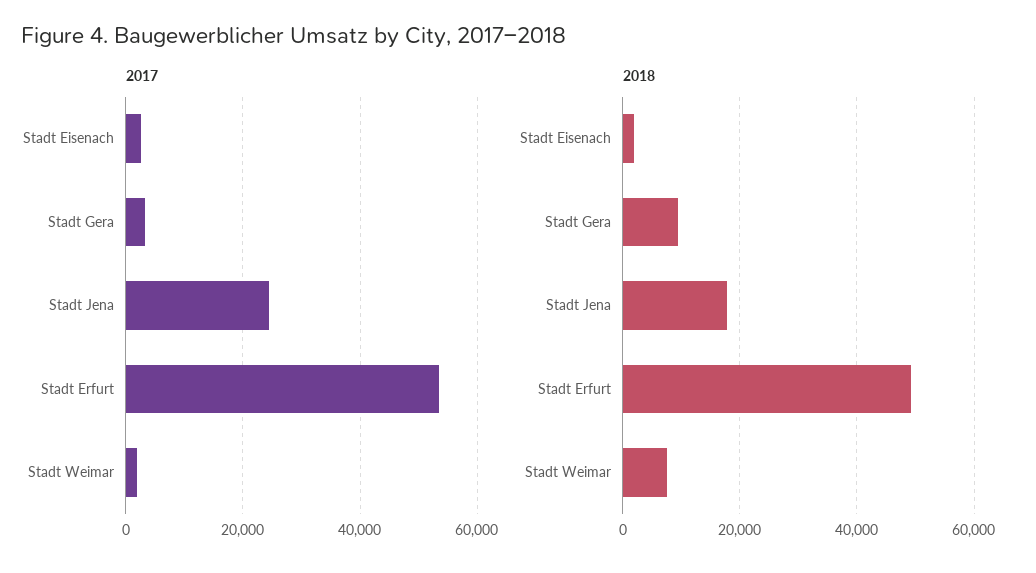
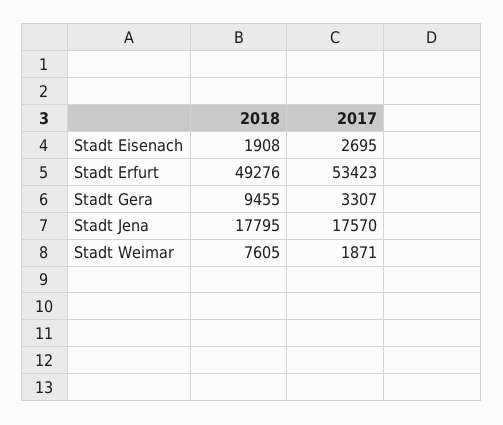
  {
    "2017": {
      "Stadt Eisenach": 2695,
      "Stadt Gera": 3307,
-     "Stadt Jena": 24000,
+     "Stadt Jena": 17570,
      "Stadt Erfurt": 53423,
      "Stadt Weimar": 1871
    },
    "2018": {
      "Stadt Eisenach": 1908,
      "Stadt Gera": 9455,
      "Stadt Jena": 17795,
      "Stadt Erfurt": 49276,
      "Stadt Weimar": 7605
    }
  }

